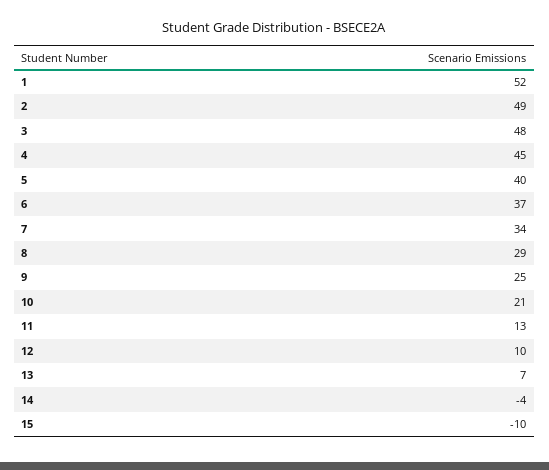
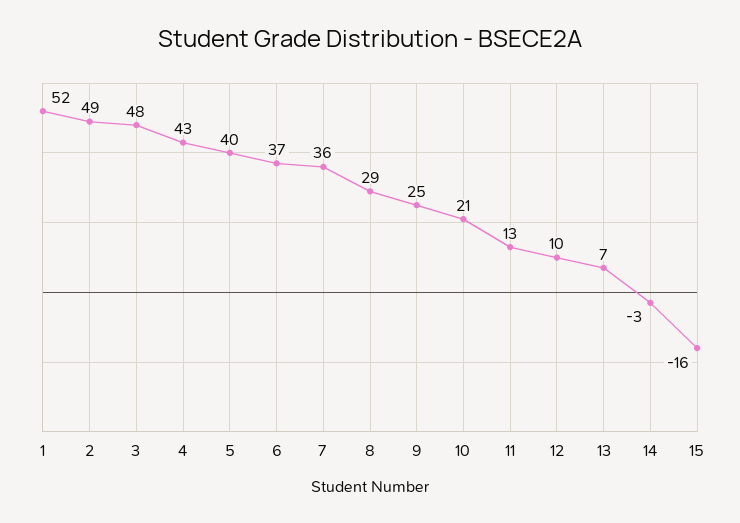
  {
    "1": 52,
    "2": 49,
    "3": 48,
-   "4": 45,
+   "4": 43,
    "5": 40,
    "6": 37,
-   "7": 34,
+   "7": 36,
    "8": 29,
    "9": 25,
    "10": 21,
    "11": 13,
    "12": 10,
    "13": 7,
-   "14": -4,
+   "14": -3,
-   "15": -10
+   "15": -16
  }

